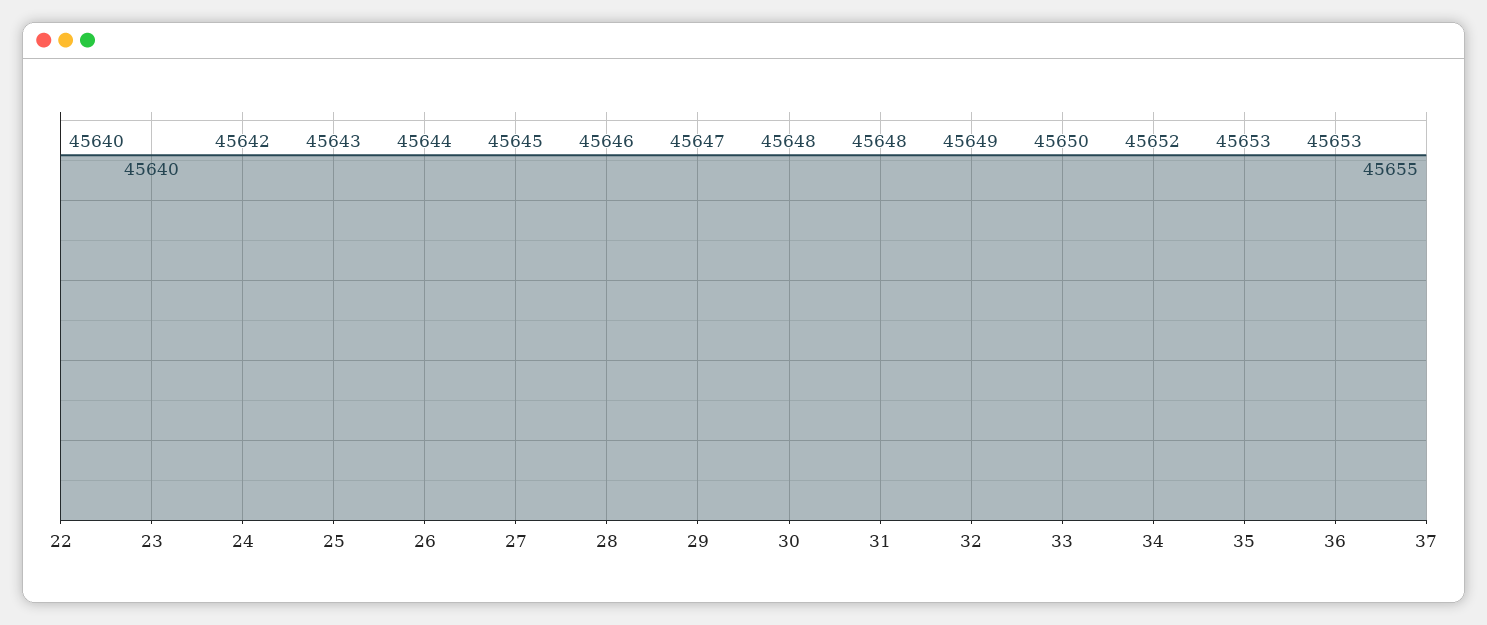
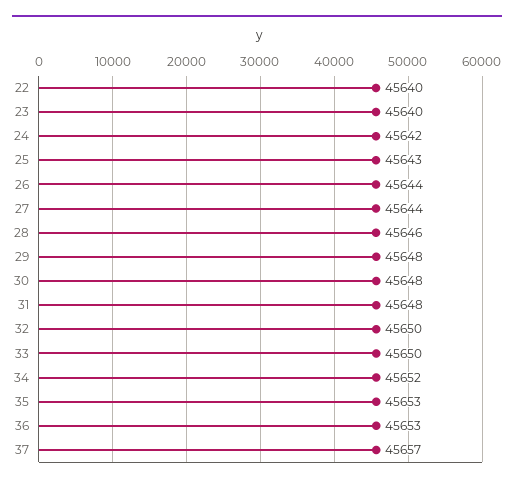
  {
    "22": 45640,
    "23": 45640,
    "24": 45642,
    "25": 45643,
    "26": 45644,
-   "27": 45645,
+   "27": 45644,
    "28": 45646,
-   "29": 45647,
+   "29": 45648,
    "30": 45648,
    "31": 45648,
-   "32": 45649,
+   "32": 45650,
    "33": 45650,
    "34": 45652,
    "35": 45653,
    "36": 45653,
-   "37": 45655
+   "37": 45657
  }

